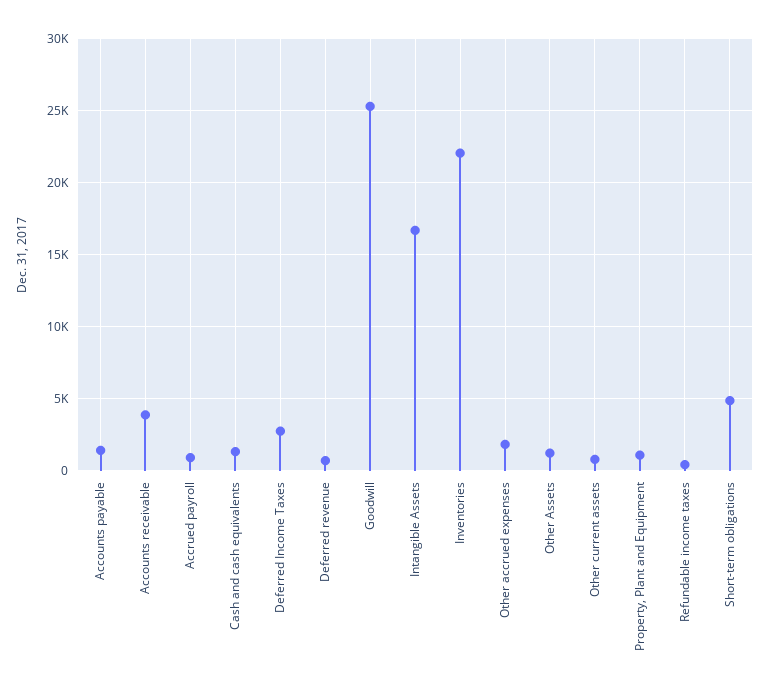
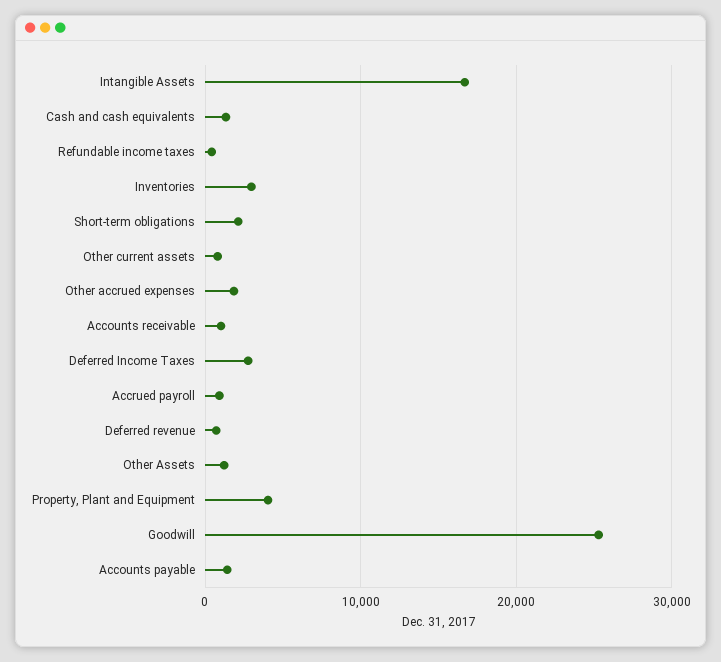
  {
    "Accounts payable": 1500,
-   "Accounts receivable": 4000,
+   "Accounts receivable": 1000,
    "Accrued payroll": 1000,
    "Cash and cash equivalents": 1500,
    "Deferred Income Taxes": 3000,
    "Deferred revenue": 500,
    "Goodwill": 25500,
    "Intangible Assets": 16500,
-   "Inventories": 22000,
+   "Inventories": 3000,
    "Other accrued expenses": 2000,
    "Other Assets": 1000,
    "Other current assets": 1000,
-   "Property, Plant and Equipment": 1000,
+   "Property, Plant and Equipment": 4000,
    "Refundable income taxes": 500,
-   "Short-term obligations": 5000
+   "Short-term obligations": 2000
  }

